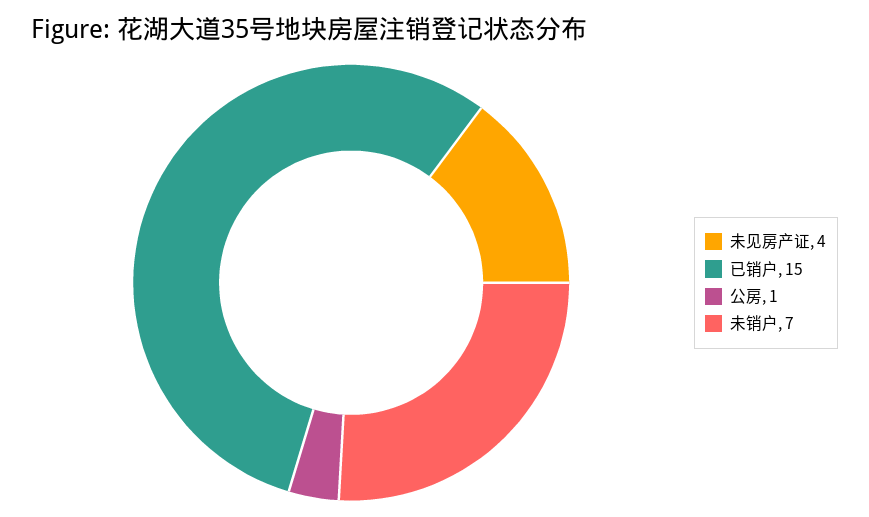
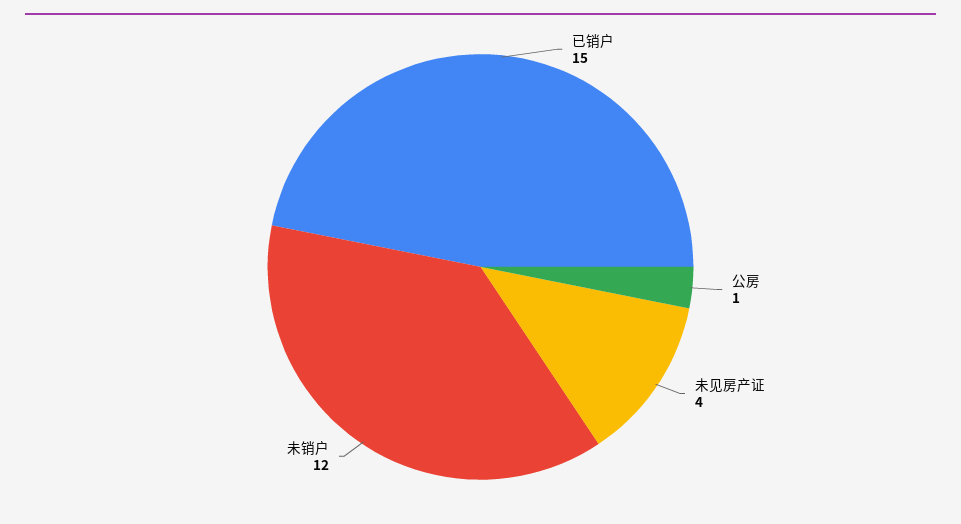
  {
    "未见房产证": 4,
    "已销户": 15,
    "公房": 1,
-   "未销户": 7
+   "未销户": 12
  }

